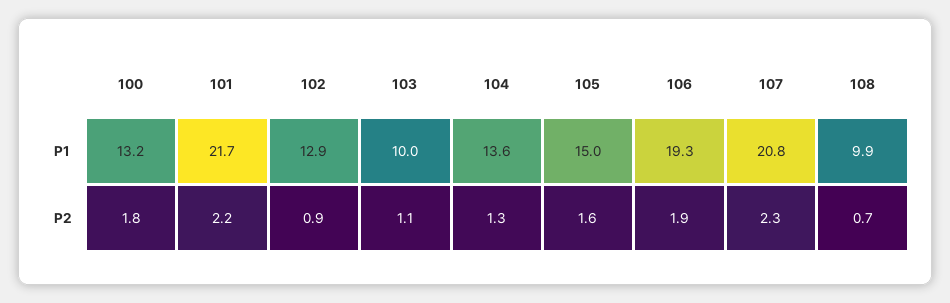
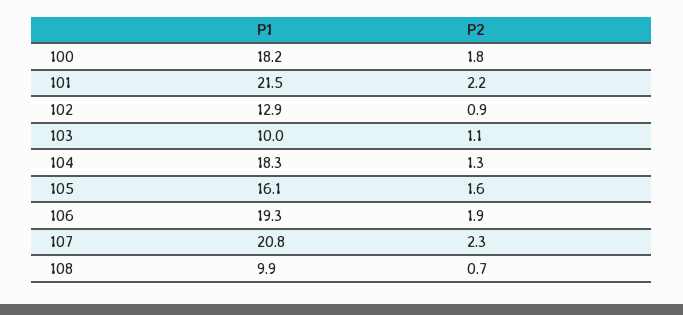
  {
    "100": {
-     "P1": 13.2,
+     "P1": 18.2,
      "P2": 1.8
    },
    "101": {
-     "P1": 21.7,
+     "P1": 21.5,
      "P2": 2.2
    },
    "102": {
      "P1": 12.9,
      "P2": 0.9
    },
    "103": {
      "P1": 10,
      "P2": 1.1
    },
    "104": {
-     "P1": 13.6,
+     "P1": 18.3,
      "P2": 1.3
    },
    "105": {
-     "P1": 15,
+     "P1": 16.1,
      "P2": 1.6
    },
    "106": {
      "P1": 19.3,
      "P2": 1.9
    },
    "107": {
      "P1": 20.8,
      "P2": 2.3
    },
    "108": {
      "P1": 9.9,
      "P2": 0.7
    }
  }

